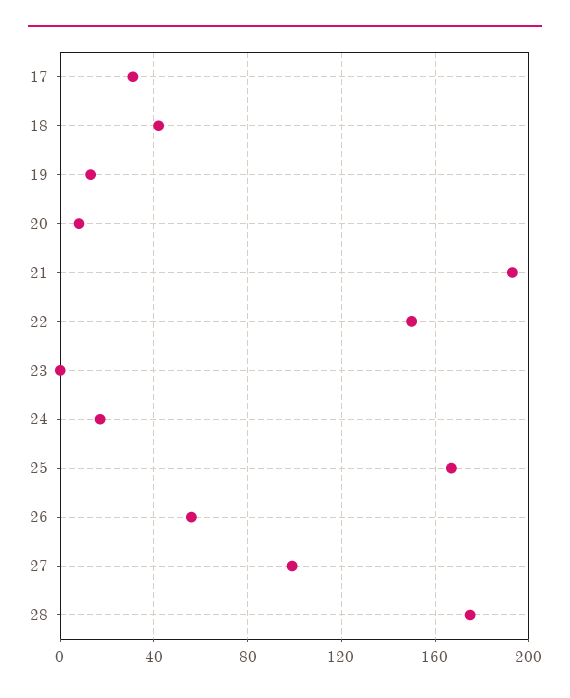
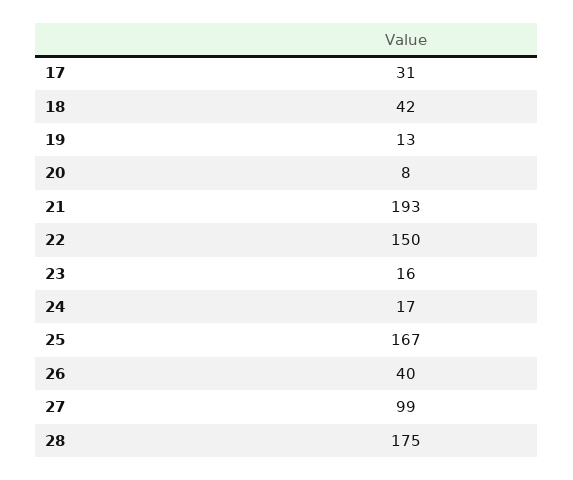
  {
    "17": 31,
    "18": 42,
    "19": 13,
    "20": 8,
    "21": 193,
    "22": 150,
-   "23": 0,
+   "23": 16,
    "24": 17,
    "25": 167,
-   "26": 55,
+   "26": 40,
    "27": 99,
    "28": 175
  }

